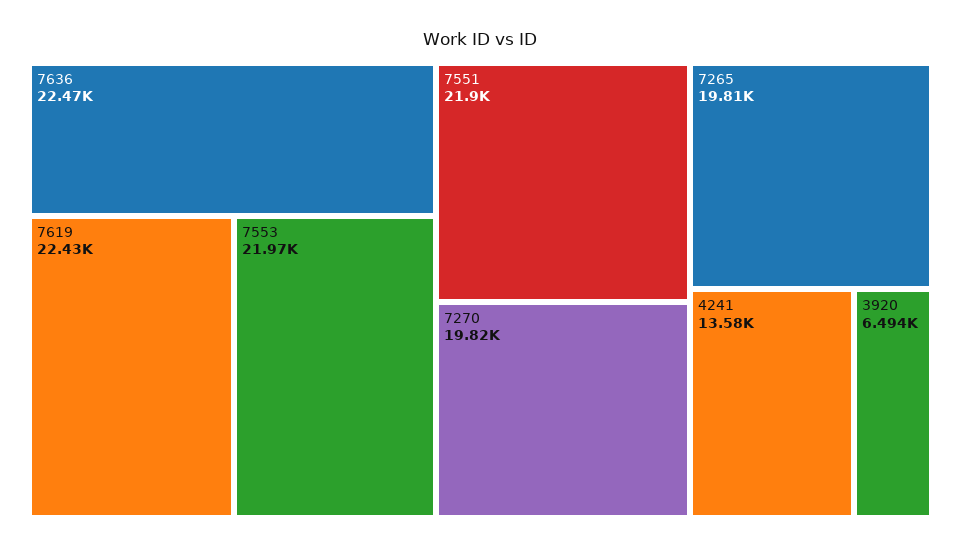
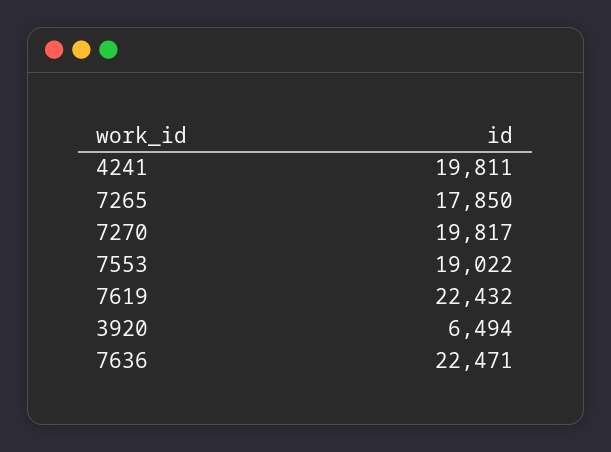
  {
    "7636": 22471,
    "7619": 22432,
-   "7553": 21970,
+   "7553": 19022,
-   "7551": 21900,
    "7270": 19817,
-   "7265": 19810,
+   "7265": 17850,
-   "4241": 13580,
+   "4241": 19811,
    "3920": 6494
  }

